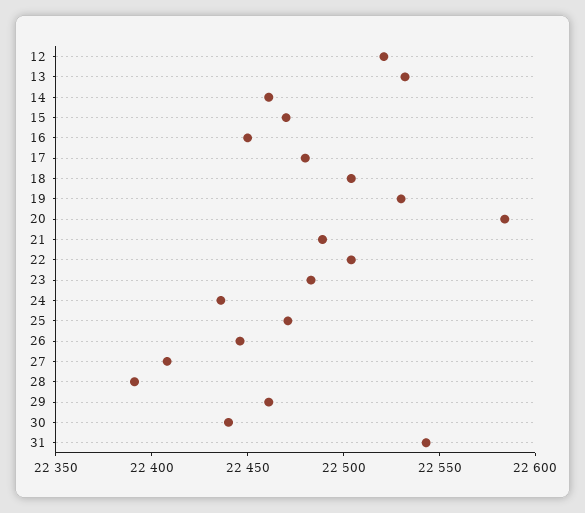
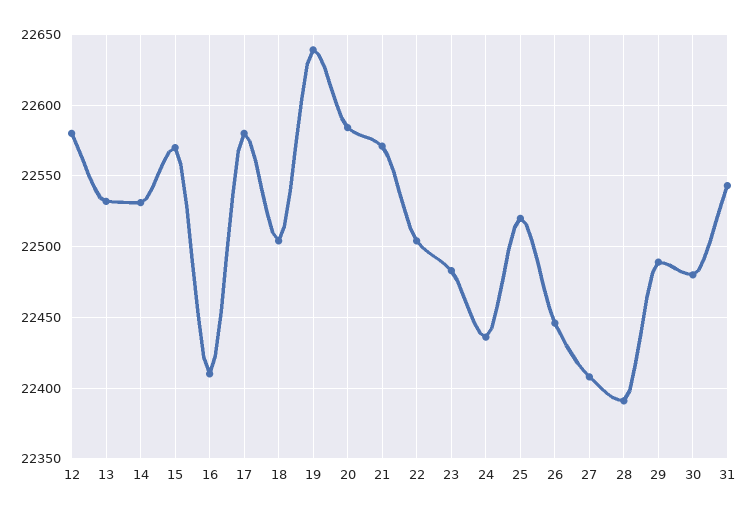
  {
-   "12": 22520,
+   "12": 22580,
    "13": 22530,
-   "14": 22460,
+   "14": 22530,
-   "15": 22470,
+   "15": 22570,
-   "16": 22450,
+   "16": 22410,
-   "17": 22480,
+   "17": 22580,
    "18": 22505,
-   "19": 22530,
+   "19": 22640,
    "20": 22585,
-   "21": 22490,
+   "21": 22570,
    "22": 22505,
    "23": 22485,
    "24": 22435,
-   "25": 22470,
+   "25": 22520,
    "26": 22445,
    "27": 22410,
    "28": 22390,
-   "29": 22460,
+   "29": 22490,
-   "30": 22440,
+   "30": 22480,
    "31": 22545
  }

